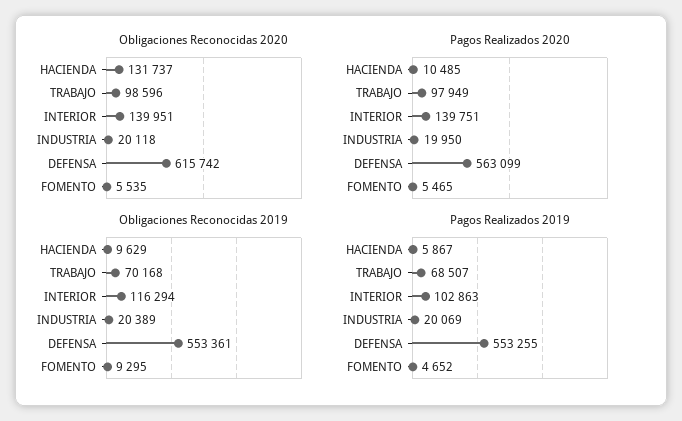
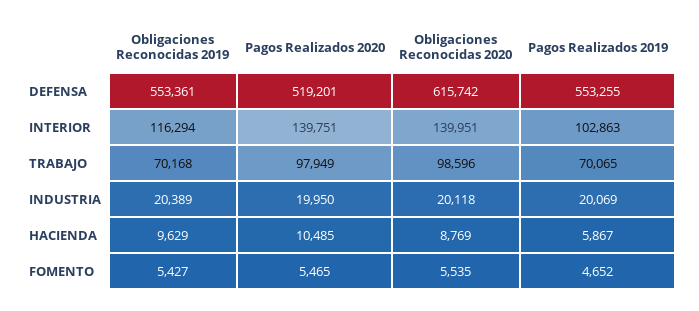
  {
    "Obligaciones Reconocidas 2020": {
-     "HACIENDA": 131737,
+     "HACIENDA": 8769,
      "TRABAJO": 98596,
      "INTERIOR": 139951,
      "INDUSTRIA": 20118,
      "DEFENSA": 615742,
      "FOMENTO": 5535
    },
    "Pagos Realizados 2020": {
      "HACIENDA": 10485,
      "TRABAJO": 97949,
      "INTERIOR": 139751,
      "INDUSTRIA": 19950,
-     "DEFENSA": 563099,
+     "DEFENSA": 519201,
      "FOMENTO": 5465
    },
    "Obligaciones Reconocidas 2019": {
      "HACIENDA": 9629,
      "TRABAJO": 70168,
      "INTERIOR": 116294,
      "INDUSTRIA": 20389,
      "DEFENSA": 553361,
-     "FOMENTO": 9295
+     "FOMENTO": 5427
    },
    "Pagos Realizados 2019": {
      "HACIENDA": 5867,
-     "TRABAJO": 68507,
+     "TRABAJO": 70065,
      "INTERIOR": 102863,
      "INDUSTRIA": 20069,
      "DEFENSA": 553255,
      "FOMENTO": 4652
    }
  }

